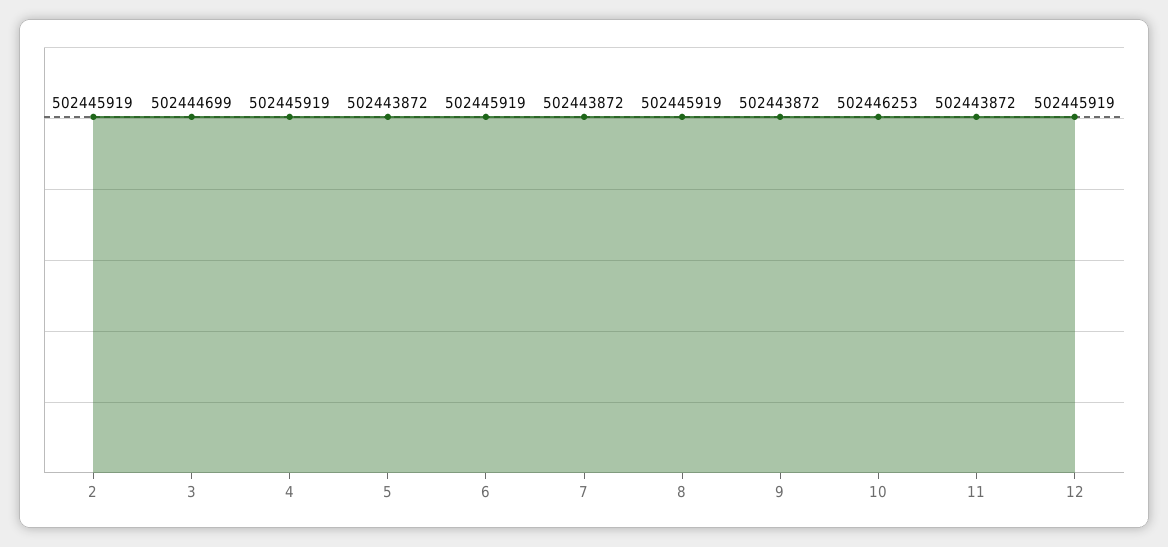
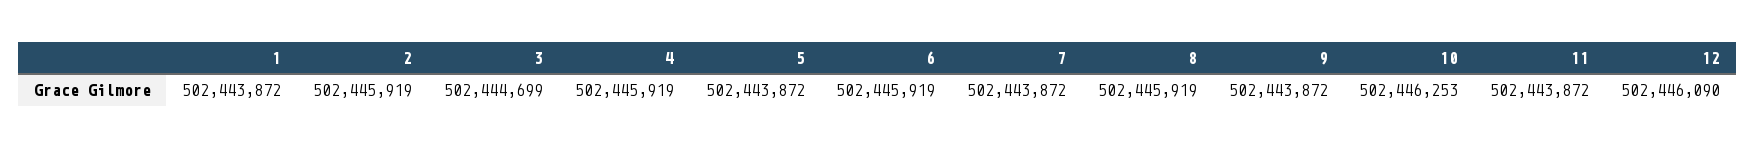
  {
    "2": 502445919,
    "3": 502444699,
    "4": 502445919,
    "5": 502443872,
    "6": 502445919,
    "7": 502443872,
    "8": 502445919,
    "9": 502443872,
    "10": 502446253,
    "11": 502443872,
-   "12": 502445919
+   "12": 502446090,
+   "1": 502443872
  }

